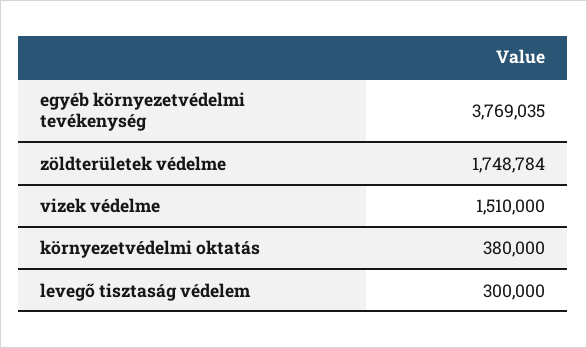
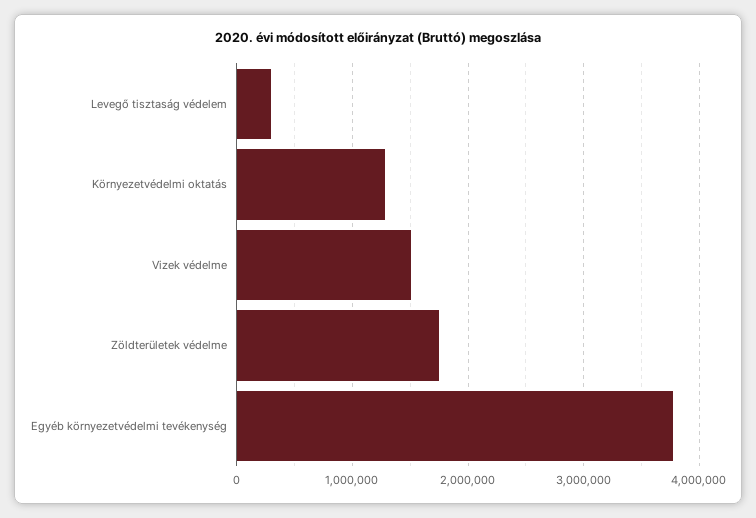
  {
    "egyéb környezetvédelmi tevékenység": 3769035,
    "zöldterületek védelme": 1748784,
    "vizek védelme": 1510000,
-   "környezetvédelmi oktatás": 380000,
+   "környezetvédelmi oktatás": 1300000,
    "levegő tisztaság védelem": 300000
  }

